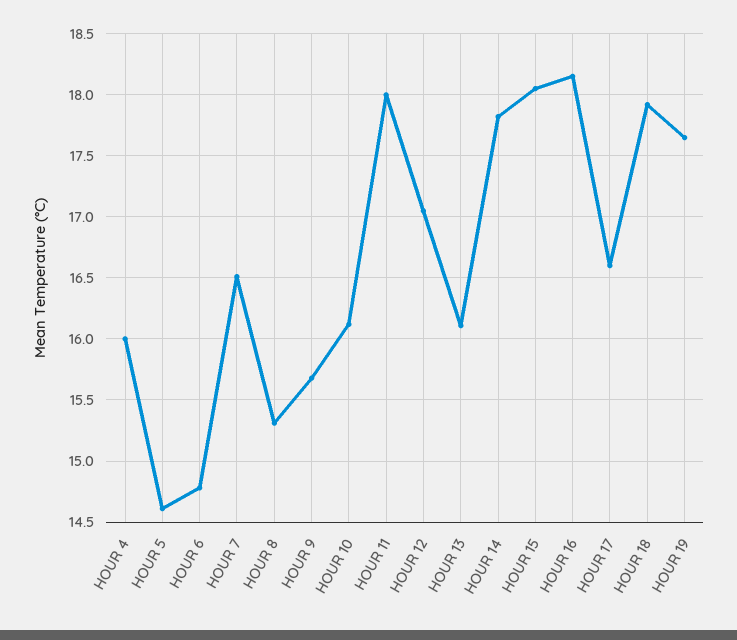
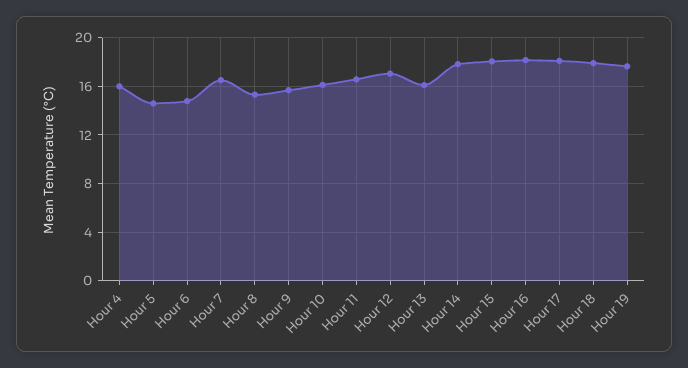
  {
    "HOUR 4": 16,
    "HOUR 5": 14.6,
    "HOUR 6": 14.8,
    "HOUR 7": 16.5,
    "HOUR 8": 15.3,
    "HOUR 9": 15.7,
    "HOUR 10": 16.1,
-   "HOUR 11": 18,
+   "HOUR 11": 16.5,
    "HOUR 12": 17.05,
    "HOUR 13": 16.1,
    "HOUR 14": 17.8,
    "HOUR 15": 18.05,
    "HOUR 16": 18.15,
-   "HOUR 17": 16.6,
+   "HOUR 17": 18,
    "HOUR 18": 17.9,
    "HOUR 19": 17.65
  }

